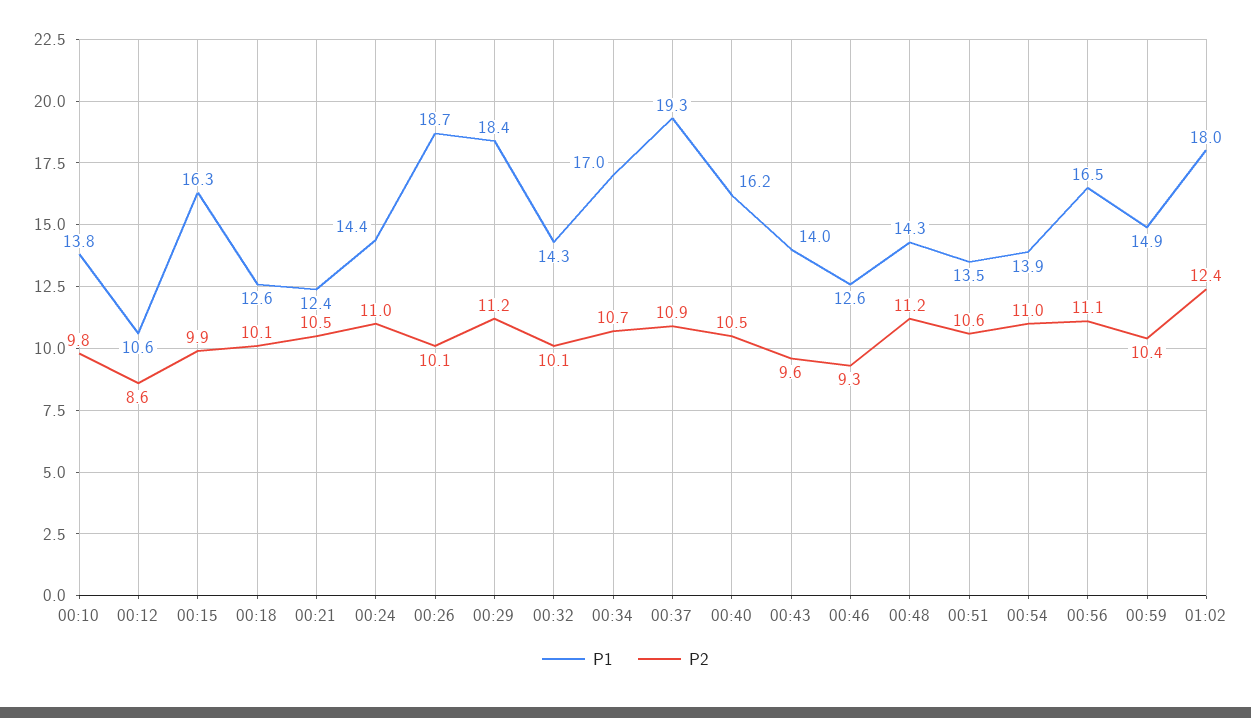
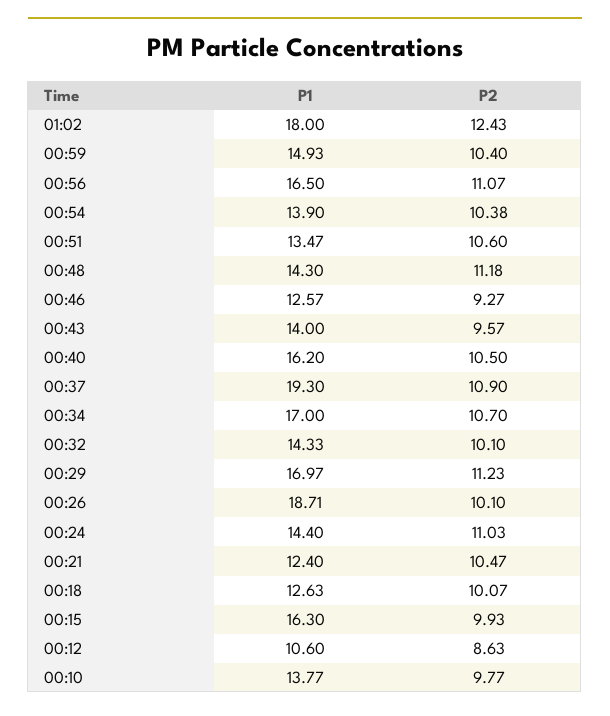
  {
    "P1": {
      "00:10": 13.77,
      "00:12": 10.6,
      "00:15": 16.3,
      "00:18": 12.63,
      "00:21": 12.4,
      "00:24": 14.4,
      "00:26": 18.71,
-     "00:29": 18.4,
+     "00:29": 16.97,
      "00:32": 14.33,
      "00:34": 17,
      "00:37": 19.3,
      "00:40": 16.2,
      "00:43": 14,
      "00:46": 12.57,
      "00:48": 14.3,
      "00:51": 13.47,
      "00:54": 13.9,
      "00:56": 16.5,
      "00:59": 14.93,
      "01:02": 18
    },
    "P2": {
      "00:10": 9.77,
      "00:12": 8.63,
      "00:15": 9.93,
      "00:18": 10.07,
      "00:21": 10.47,
      "00:24": 11.03,
      "00:26": 10.1,
      "00:29": 11.23,
      "00:32": 10.1,
      "00:34": 10.7,
      "00:37": 10.9,
      "00:40": 10.5,
      "00:43": 9.57,
      "00:46": 9.27,
      "00:48": 11.18,
      "00:51": 10.6,
-     "00:54": 11,
+     "00:54": 10.38,
      "00:56": 11.07,
      "00:59": 10.4,
      "01:02": 12.43
    }
  }

